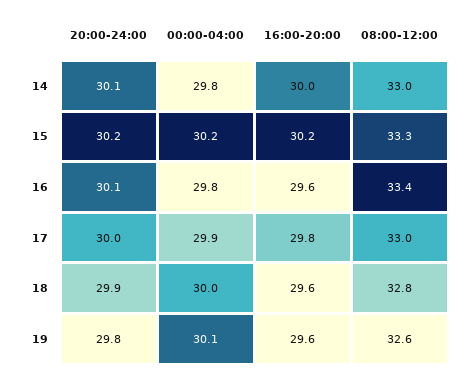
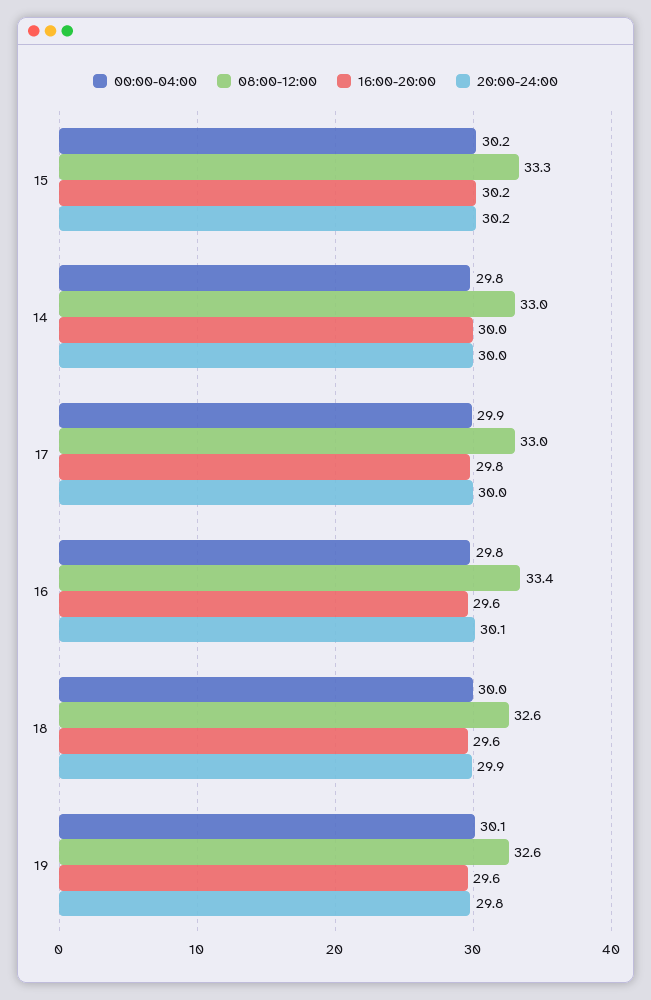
  {
    "20:00-24:00": {
-     "14": 30.1,
+     "14": 30,
      "15": 30.2,
      "16": 30.1,
      "17": 30,
      "18": 29.9,
      "19": 29.8
    },
    "00:00-04:00": {
      "14": 29.8,
      "15": 30.2,
      "16": 29.8,
      "17": 29.9,
      "18": 30,
      "19": 30.1
    },
    "16:00-20:00": {
      "14": 30,
      "15": 30.2,
      "16": 29.6,
      "17": 29.8,
      "18": 29.6,
      "19": 29.6
    },
    "08:00-12:00": {
      "14": 33,
      "15": 33.3,
      "16": 33.4,
      "17": 33,
-     "18": 32.8,
+     "18": 32.6,
      "19": 32.6
    }
  }

